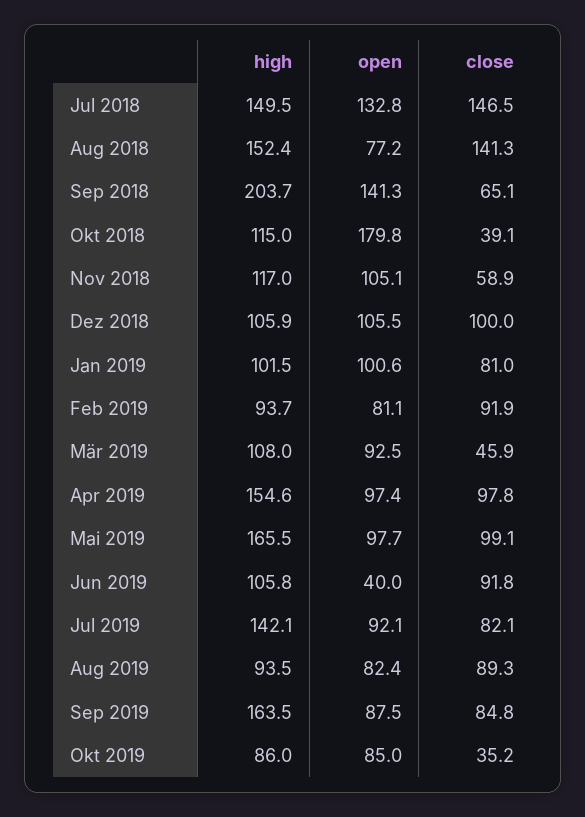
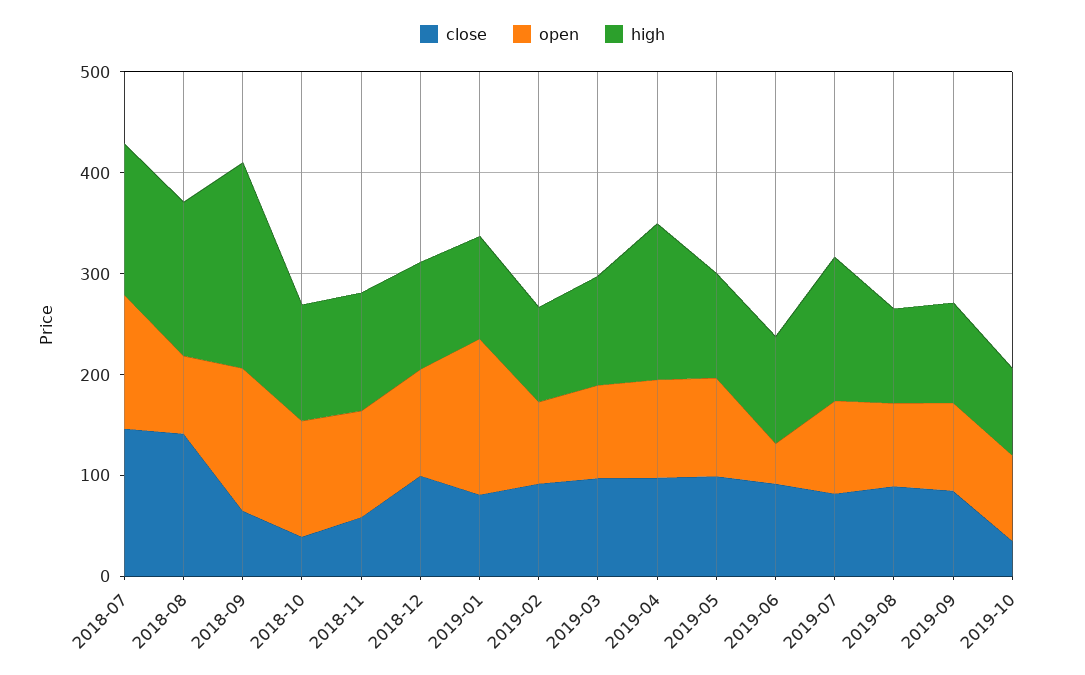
  {
    "high": {
      "Jul 2018": 149.5,
      "Aug 2018": 152.4,
      "Sep 2018": 203.7,
      "Okt 2018": 115,
      "Nov 2018": 117,
      "Dez 2018": 105.9,
      "Jan 2019": 101.5,
      "Feb 2019": 93.7,
      "Mär 2019": 108,
      "Apr 2019": 154.6,
-     "Mai 2019": 165.5,
+     "Mai 2019": 100,
      "Jun 2019": 105.8,
      "Jul 2019": 142.1,
      "Aug 2019": 93.5,
-     "Sep 2019": 163.5,
+     "Sep 2019": 100,
      "Okt 2019": 86
    },
    "open": {
      "Jul 2018": 132.8,
      "Aug 2018": 77.2,
      "Sep 2018": 141.3,
-     "Okt 2018": 179.8,
+     "Okt 2018": 120,
      "Nov 2018": 105.1,
      "Dez 2018": 105.5,
-     "Jan 2019": 100.6,
+     "Jan 2019": 160,
      "Feb 2019": 81.1,
      "Mär 2019": 92.5,
      "Apr 2019": 97.4,
      "Mai 2019": 97.7,
      "Jun 2019": 40,
      "Jul 2019": 92.1,
      "Aug 2019": 82.4,
      "Sep 2019": 87.5,
      "Okt 2019": 85
    },
    "close": {
      "Jul 2018": 146.5,
      "Aug 2018": 141.3,
      "Sep 2018": 65.1,
      "Okt 2018": 39.1,
      "Nov 2018": 58.9,
      "Dez 2018": 100,
      "Jan 2019": 81,
      "Feb 2019": 91.9,
-     "Mär 2019": 45.9,
+     "Mär 2019": 100,
      "Apr 2019": 97.8,
      "Mai 2019": 99.1,
      "Jun 2019": 91.8,
      "Jul 2019": 82.1,
      "Aug 2019": 89.3,
      "Sep 2019": 84.8,
      "Okt 2019": 35.2
    }
  }

